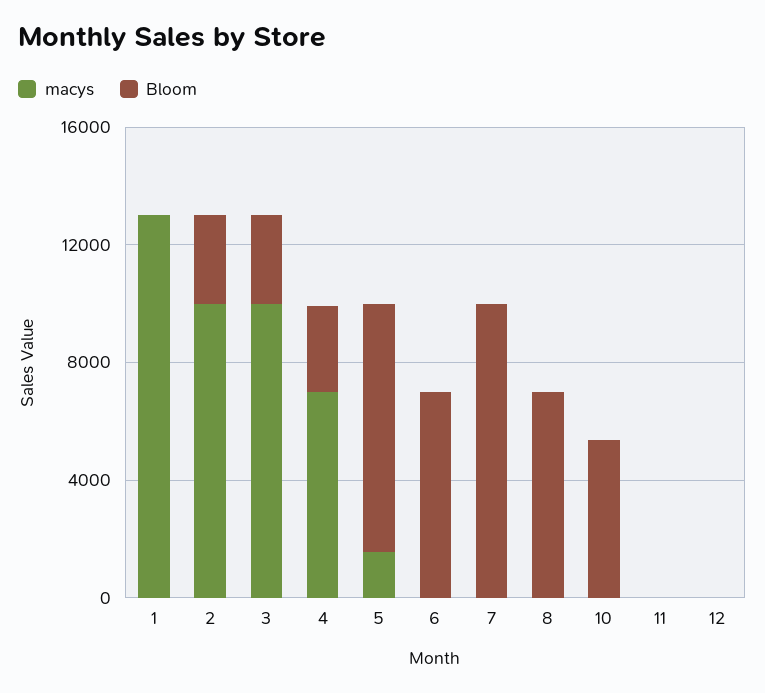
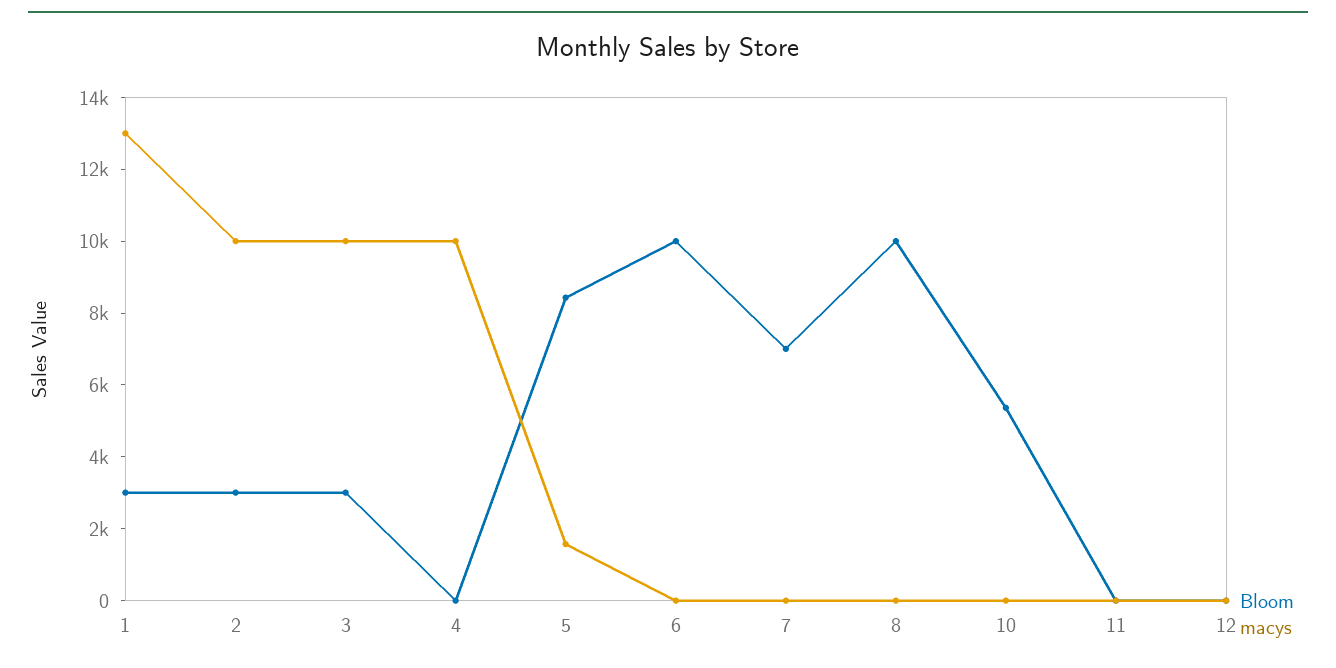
  {
    "macys": {
      "1": 13000,
      "2": 10000,
      "3": 10000,
-     "4": 7000,
+     "4": 10000,
      "5": 1500,
      "6": 0,
      "7": 0,
      "8": 0,
      "10": 0,
      "11": 0,
      "12": 0
    },
    "Bloom": {
-     "1": 0,
+     "1": 3000,
      "2": 3000,
      "3": 3000,
-     "4": 3000,
+     "4": 0,
      "5": 8500,
-     "6": 7000,
+     "6": 10000,
-     "7": 10000,
+     "7": 7000,
-     "8": 7000,
+     "8": 10000,
      "10": 5500,
      "11": 0,
      "12": 0
    }
  }

